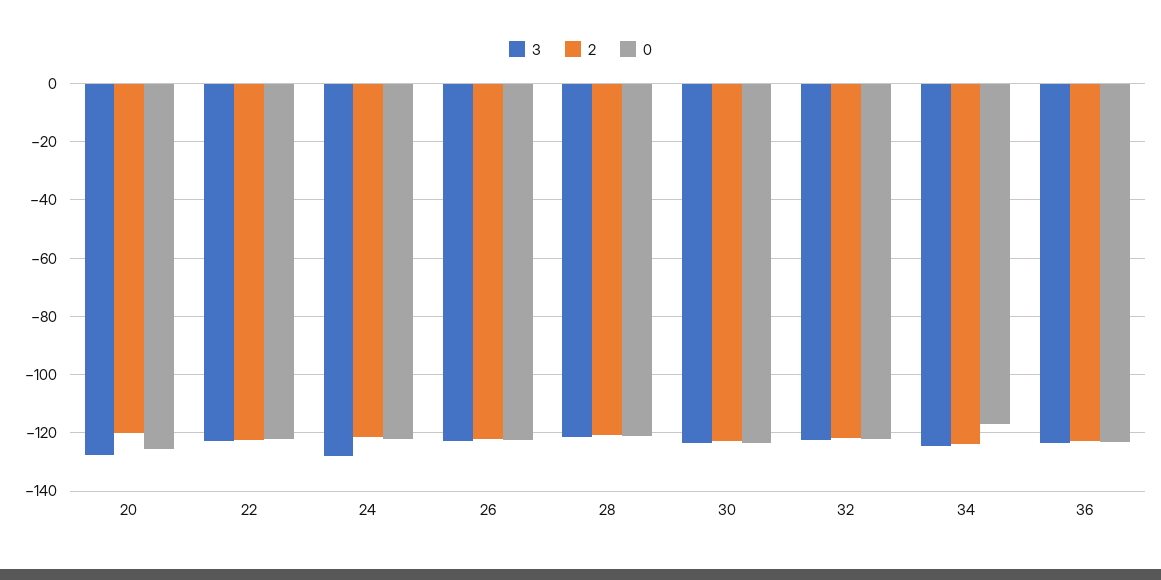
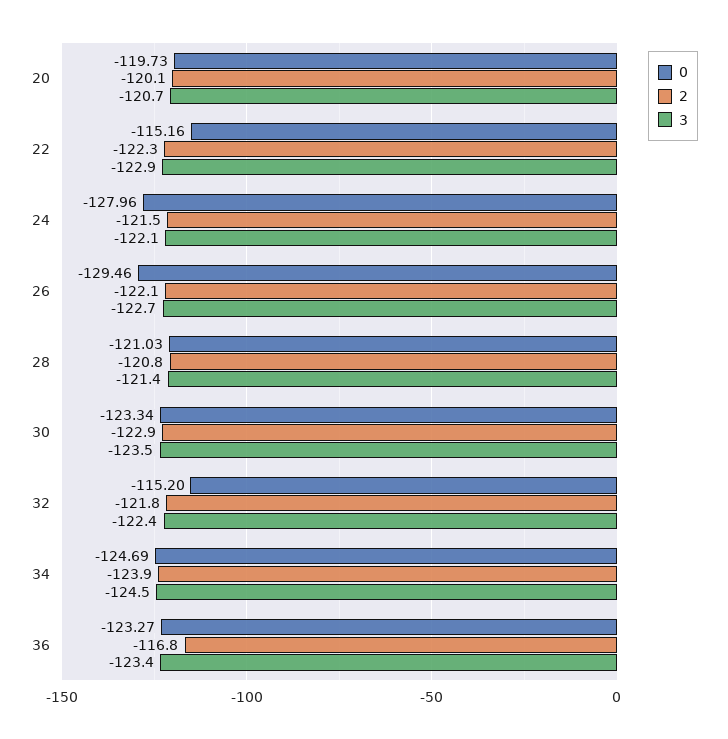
  {
    "3": {
-     "20": -127.5,
+     "20": -120.7,
      "22": -122.9,
-     "24": -127.5,
+     "24": -122.1,
      "26": -122.7,
      "28": -121.4,
      "30": -123.5,
      "32": -122.4,
      "34": -124.5,
      "36": -123.4
    },
    "2": {
      "20": -120.1,
      "22": -122.3,
      "24": -121.5,
      "26": -122.1,
      "28": -120.8,
      "30": -122.9,
      "32": -121.8,
      "34": -123.9,
-     "36": -122.5
+     "36": -116.8
    },
    "0": {
-     "20": -125,
+     "20": -119.73,
-     "22": -122.5,
+     "22": -115.16,
-     "24": -122.5,
+     "24": -127.96,
-     "26": -122.5,
+     "26": -129.46,
      "28": -121.03,
      "30": -123.34,
-     "32": -122.5,
+     "32": -115.2,
-     "34": -117.5,
+     "34": -124.69,
      "36": -123.27
    }
  }

